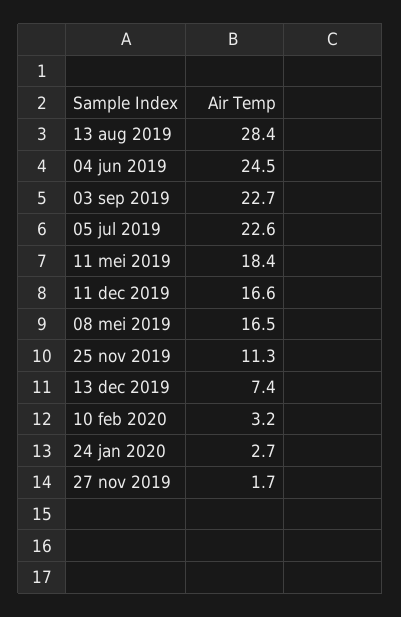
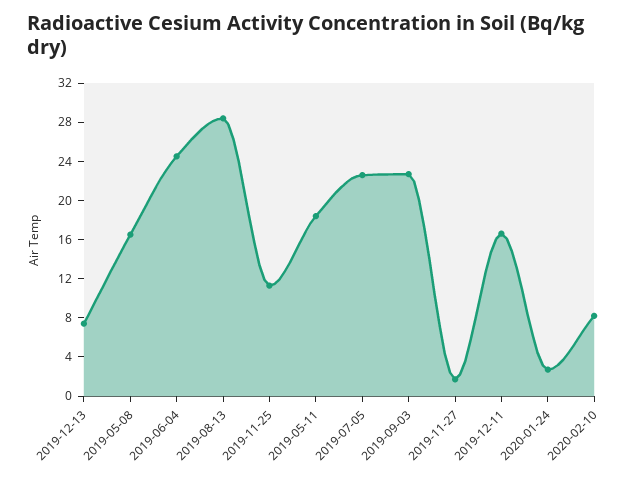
  {
    "13 aug 2019": 28.4,
    "04 jun 2019": 24.5,
    "03 sep 2019": 22.7,
    "05 jul 2019": 22.6,
    "11 mei 2019": 18.4,
    "11 dec 2019": 16.6,
    "08 mei 2019": 16.5,
    "25 nov 2019": 11.3,
    "13 dec 2019": 7.4,
-   "10 feb 2020": 3.2,
+   "10 feb 2020": 8,
    "24 jan 2020": 2.7,
    "27 nov 2019": 1.7
  }

